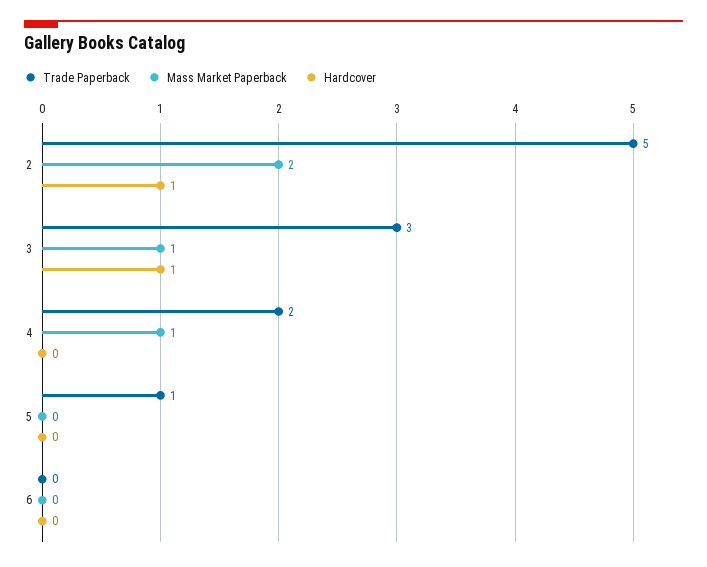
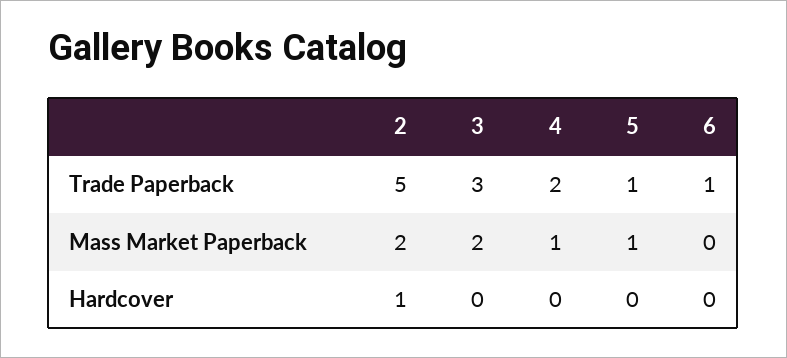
  {
    "Trade Paperback": {
      "2": 5,
      "3": 3,
      "4": 2,
      "5": 1,
-     "6": 0
+     "6": 1
    },
    "Mass Market Paperback": {
      "2": 2,
-     "3": 1,
+     "3": 2,
      "4": 1,
-     "5": 0,
+     "5": 1,
      "6": 0
    },
    "Hardcover": {
      "2": 1,
-     "3": 1,
+     "3": 0,
      "4": 0,
      "5": 0,
      "6": 0
    }
  }

